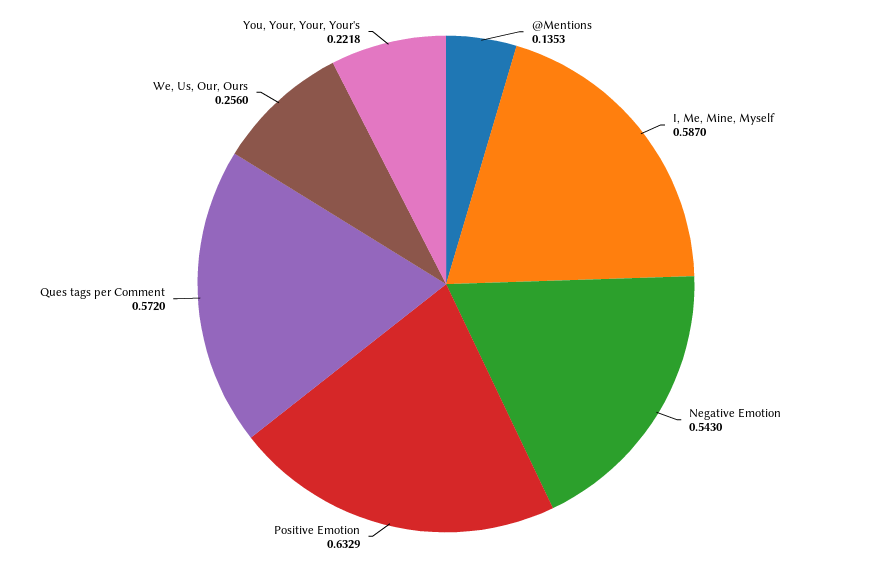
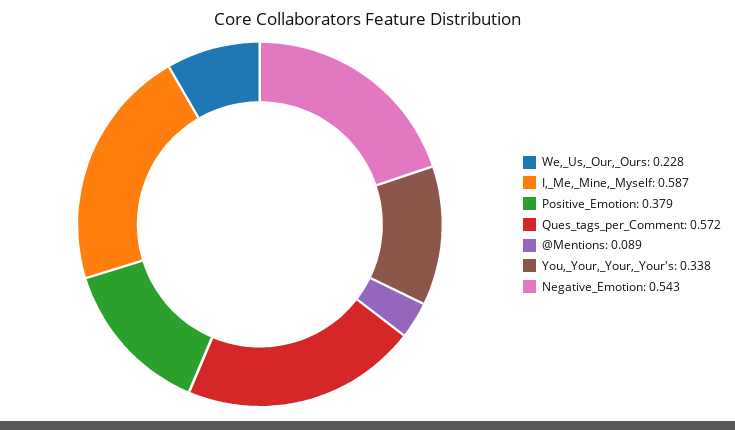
  {
-   "@Mentions": 0.1353,
+   "@Mentions": 0.089,
    "I, Me, Mine, Myself": 0.587,
    "Negative Emotion": 0.543,
-   "Positive Emotion": 0.6329,
+   "Positive Emotion": 0.379,
    "Ques tags per Comment": 0.572,
-   "We, Us, Our, Ours": 0.256,
+   "We, Us, Our, Ours": 0.228,
-   "You, Your, Your, Your's": 0.2218
+   "You, Your, Your, Your's": 0.338
  }

